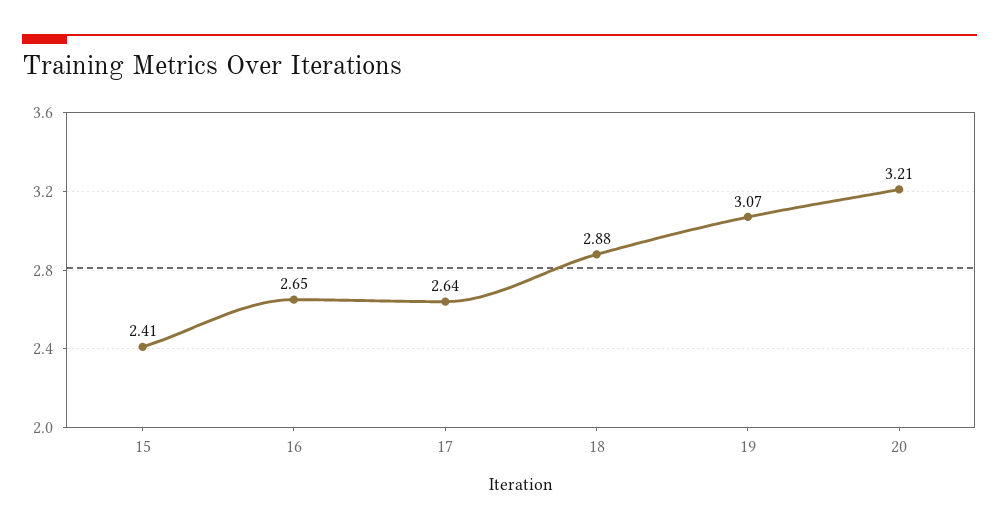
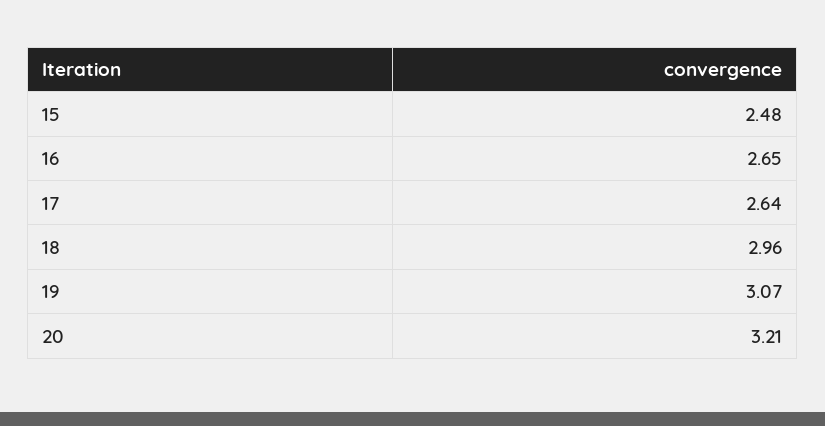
  {
-   "15": 2.41,
+   "15": 2.48,
    "16": 2.65,
    "17": 2.64,
-   "18": 2.88,
+   "18": 2.96,
    "19": 3.07,
    "20": 3.21
  }

